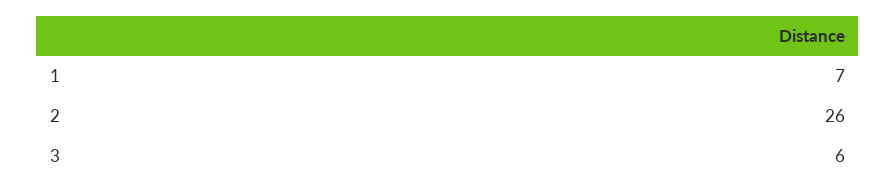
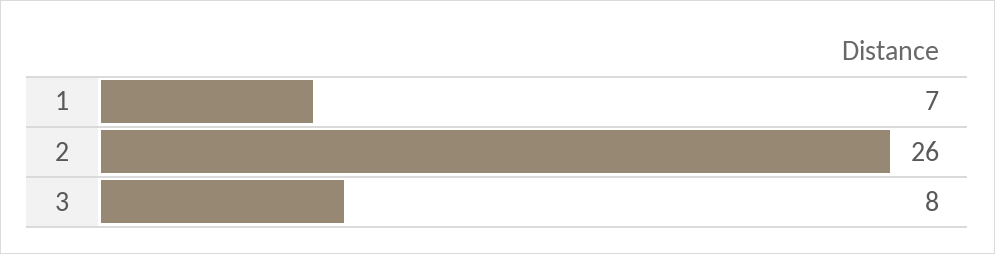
  {
    "1": 7,
    "2": 26,
-   "3": 6
+   "3": 8
  }

